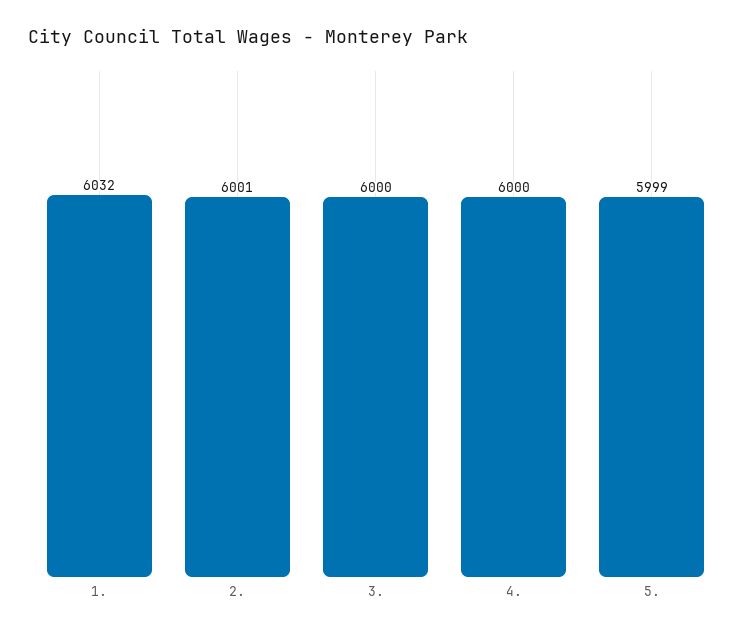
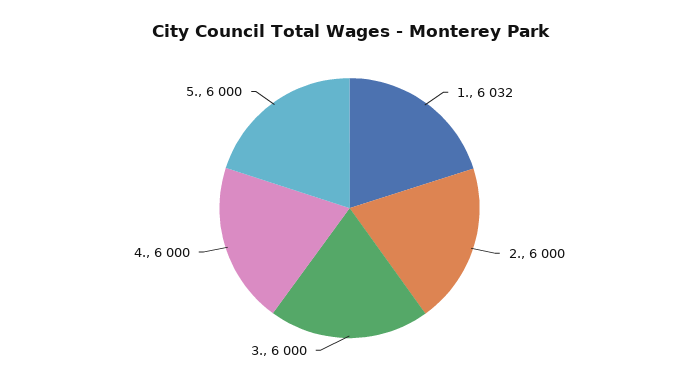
  {
    "1.": 6032,
-   "2.": 6001,
+   "2.": 6000,
    "3.": 6000,
    "4.": 6000,
-   "5.": 5999
+   "5.": 6000
  }

